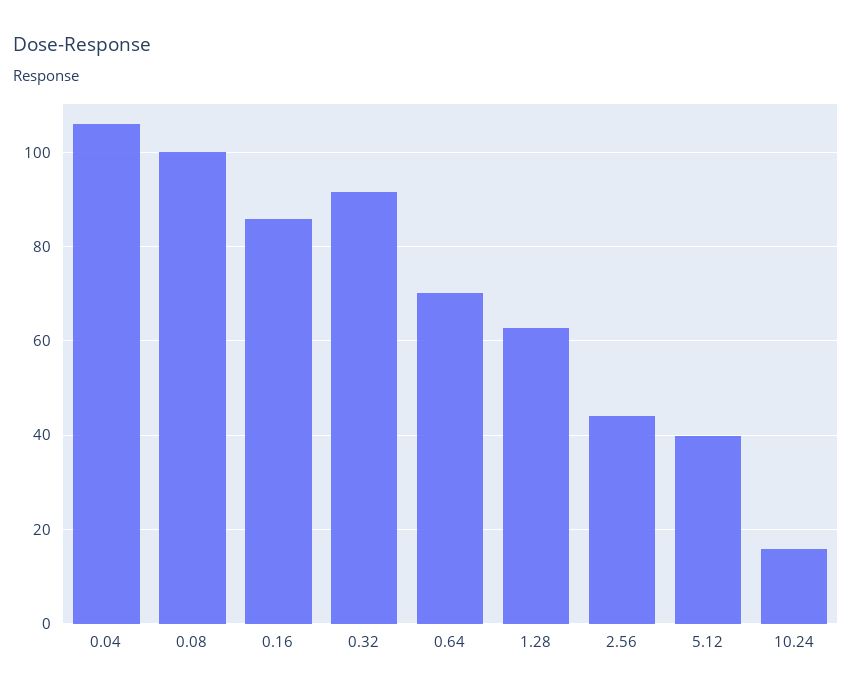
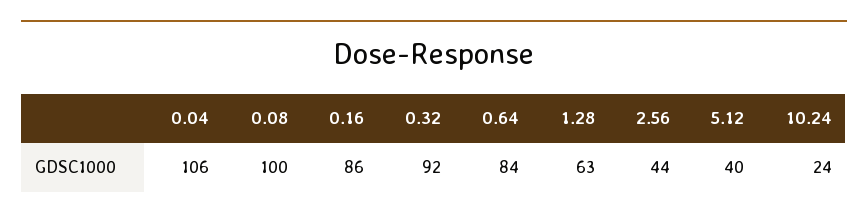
  {
    "0.04": 106,
    "0.08": 100,
    "0.16": 86,
    "0.32": 92,
-   "0.64": 70,
+   "0.64": 84,
    "1.28": 63,
    "2.56": 44,
    "5.12": 40,
-   "10.24": 16
+   "10.24": 24
  }

